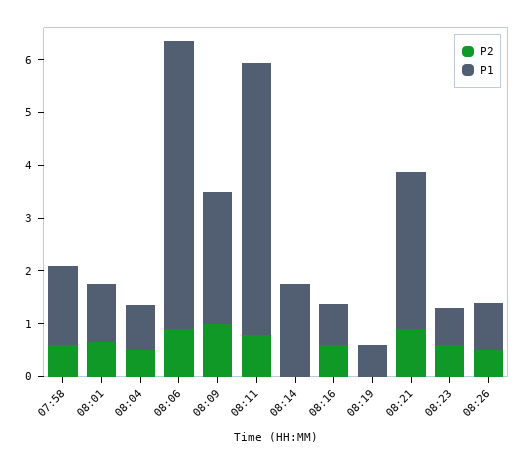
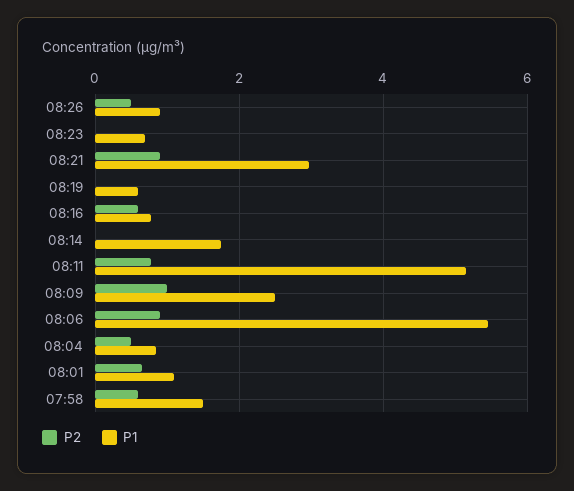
  {
    "P2": {
      "07:58": 0.6,
      "08:01": 0.6,
      "08:04": 0.6,
      "08:06": 1,
      "08:09": 1,
      "08:11": 0.8,
      "08:14": 0,
      "08:16": 0.6,
      "08:19": 0,
      "08:21": 1,
-     "08:23": 0.6,
+     "08:23": 0,
      "08:26": 0.6
    },
    "P1": {
      "07:58": 1.6,
      "08:01": 1.2,
      "08:04": 0.8,
      "08:06": 5.4,
      "08:09": 2.6,
      "08:11": 5.2,
      "08:14": 1.8,
      "08:16": 0.8,
      "08:19": 0.6,
      "08:21": 3,
      "08:23": 0.8,
      "08:26": 1
    }
  }

